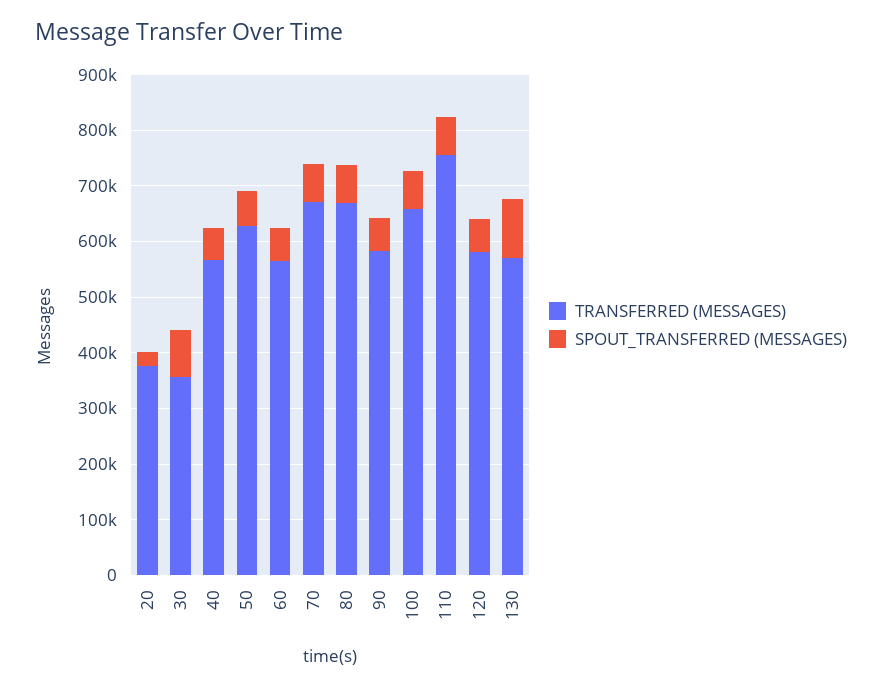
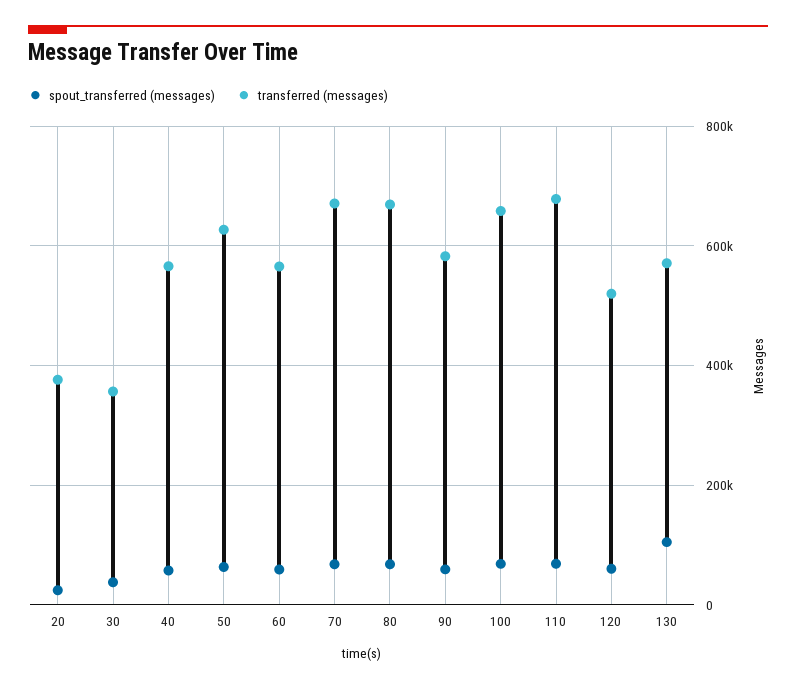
  {
    "TRANSFERRED (MESSAGES)": {
      "20": 380000,
      "30": 360000,
      "40": 560000,
      "50": 620000,
      "60": 560000,
      "70": 680000,
      "80": 660000,
      "90": 580000,
      "100": 660000,
-     "110": 760000,
+     "110": 680000,
-     "120": 580000,
+     "120": 520000,
      "130": 580000
    },
    "SPOUT_TRANSFERRED (MESSAGES)": {
      "20": 20000,
-     "30": 80000,
+     "30": 40000,
      "40": 60000,
      "50": 60000,
      "60": 60000,
      "70": 60000,
      "80": 60000,
      "90": 60000,
      "100": 60000,
      "110": 60000,
      "120": 60000,
      "130": 100000
    }
  }

